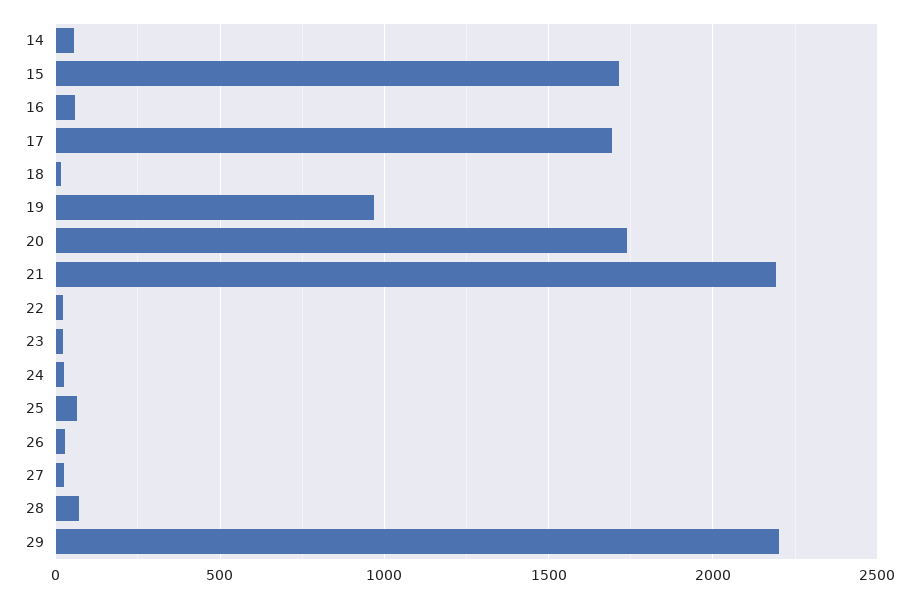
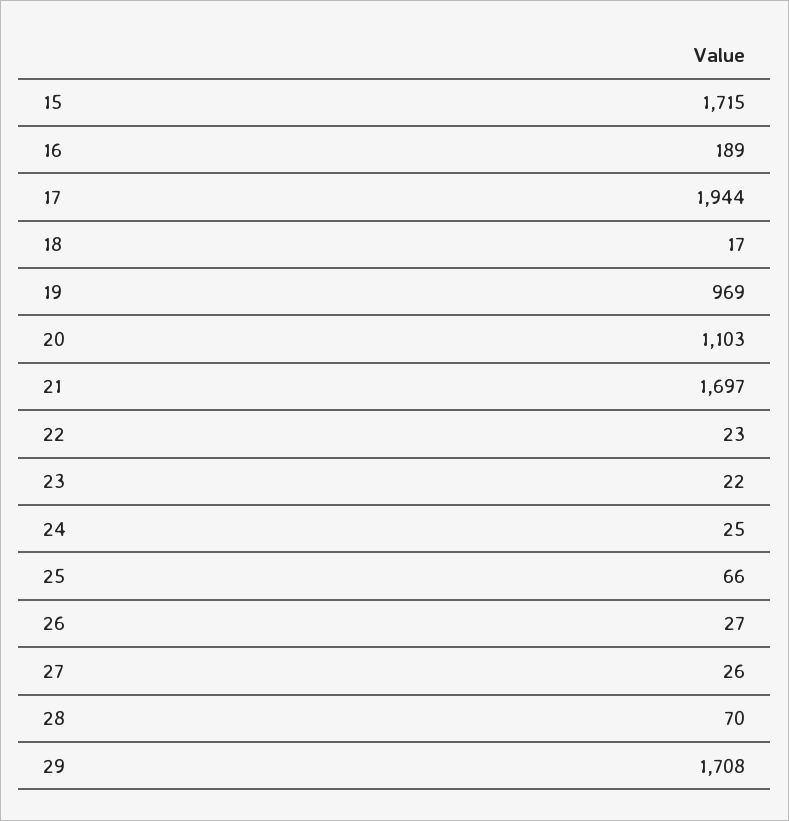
  {
-   "14": 50,
    "15": 1715,
-   "16": 50,
+   "16": 189,
-   "17": 1700,
+   "17": 1944,
    "18": 17,
    "19": 969,
-   "20": 1750,
+   "20": 1103,
-   "21": 2200,
+   "21": 1697,
    "22": 23,
    "23": 22,
    "24": 25,
    "25": 66,
    "26": 27,
    "27": 26,
    "28": 70,
-   "29": 2200
+   "29": 1708
  }

